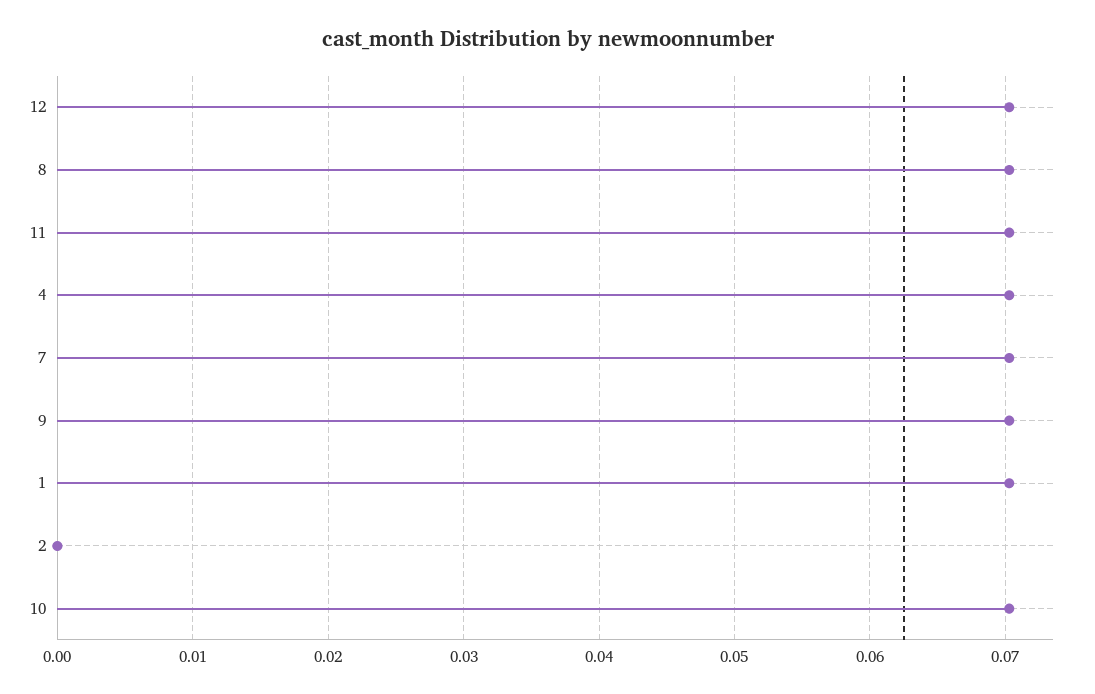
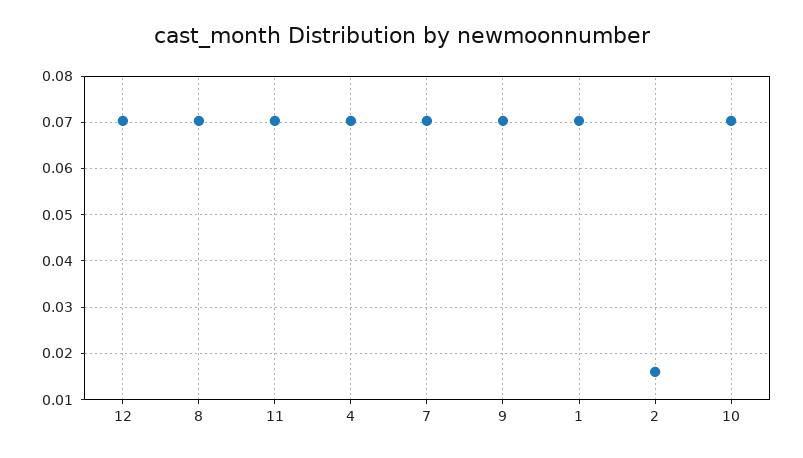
  {
    "12": 0.07,
    "8": 0.07,
    "11": 0.07,
    "4": 0.07,
    "7": 0.07,
    "9": 0.07,
    "1": 0.07,
-   "2": 0,
+   "2": 0.016,
    "10": 0.07
  }

